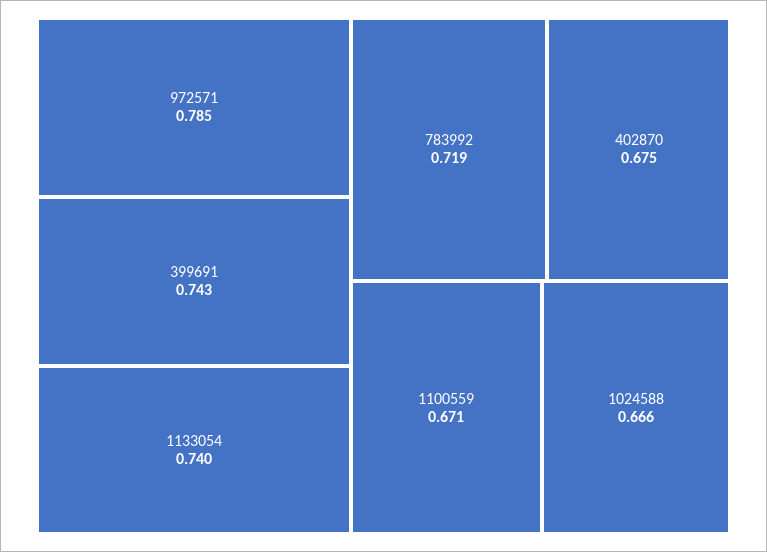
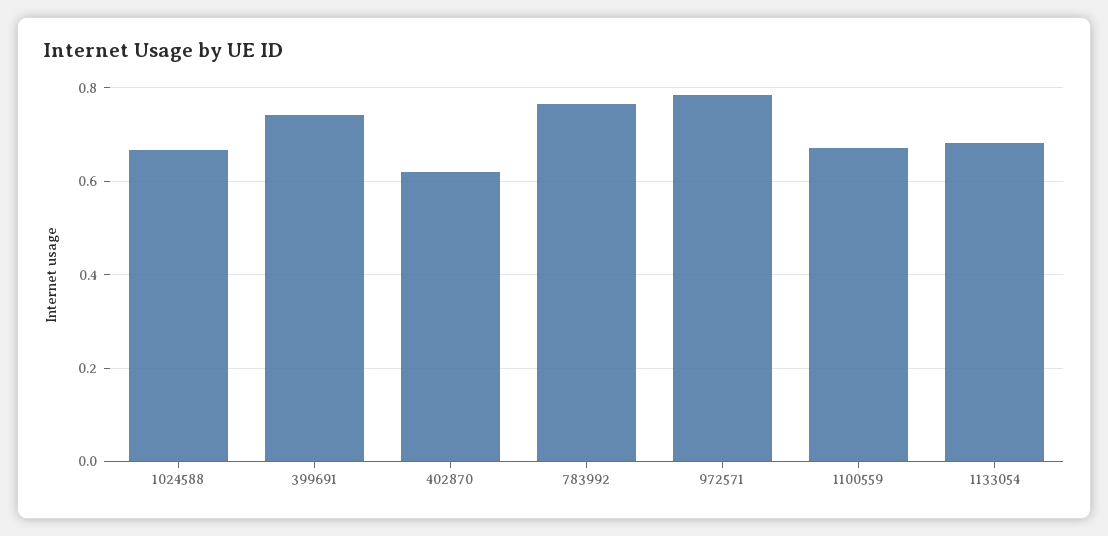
  {
    "972571": 0.785,
    "399691": 0.743,
-   "1133054": 0.74,
+   "1133054": 0.68,
-   "783992": 0.719,
+   "783992": 0.76,
-   "402870": 0.675,
+   "402870": 0.62,
    "1100559": 0.671,
    "1024588": 0.666
  }

